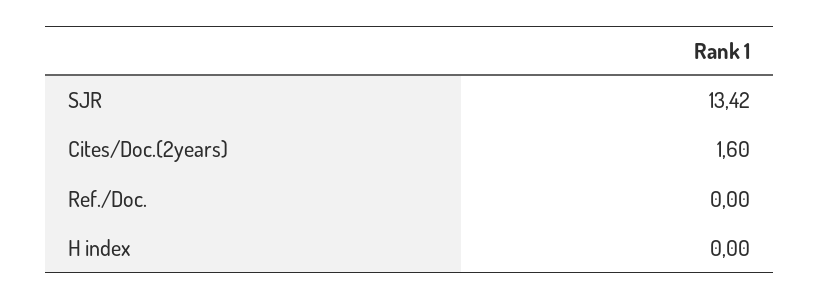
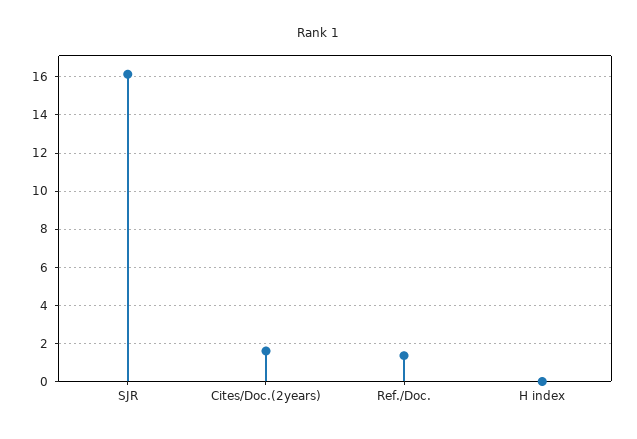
  {
-   "SJR": 13.42,
+   "SJR": 16,
    "Cites/Doc.(2years)": 1.6,
-   "Ref./Doc.": 0,
+   "Ref./Doc.": 1.5,
    "H index": 0
  }

